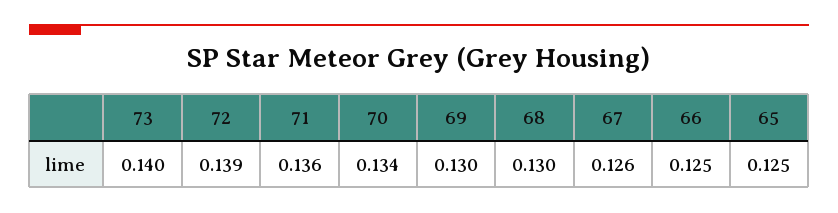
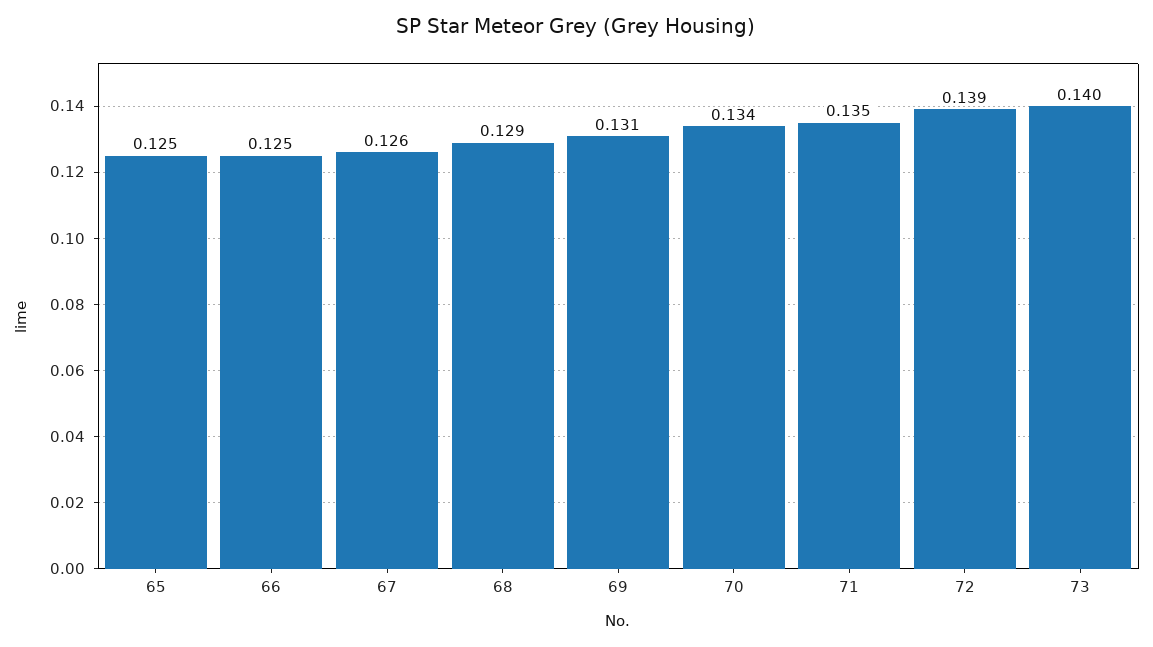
  {
    "73": 0.14,
    "72": 0.139,
-   "71": 0.136,
+   "71": 0.135,
    "70": 0.134,
-   "69": 0.13,
+   "69": 0.131,
-   "68": 0.13,
+   "68": 0.129,
    "67": 0.126,
    "66": 0.125,
    "65": 0.125
  }

